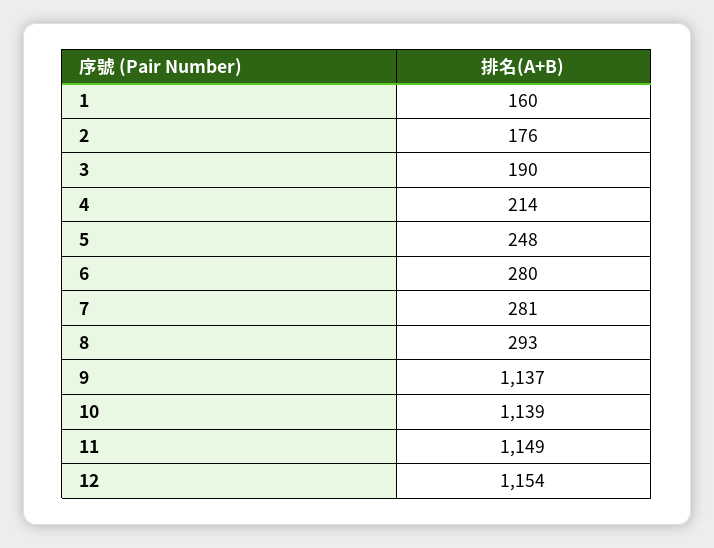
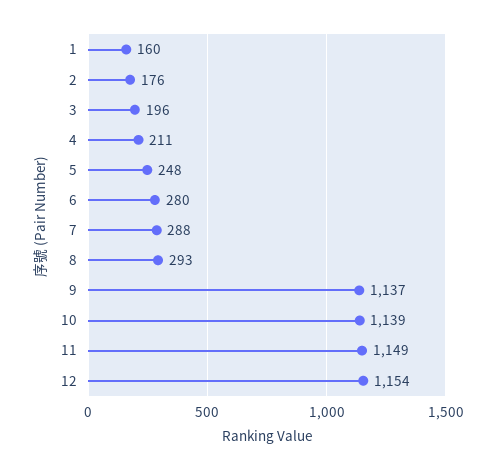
  {
    "1": 160,
    "2": 176,
-   "3": 190,
+   "3": 196,
-   "4": 214,
+   "4": 211,
    "5": 248,
    "6": 280,
-   "7": 281,
+   "7": 288,
    "8": 293,
    "9": 1137,
    "10": 1139,
    "11": 1149,
    "12": 1154
  }

